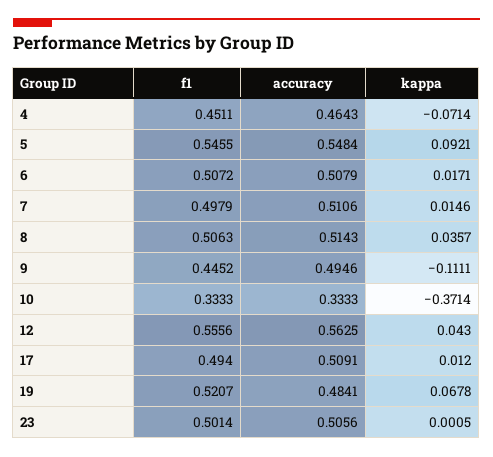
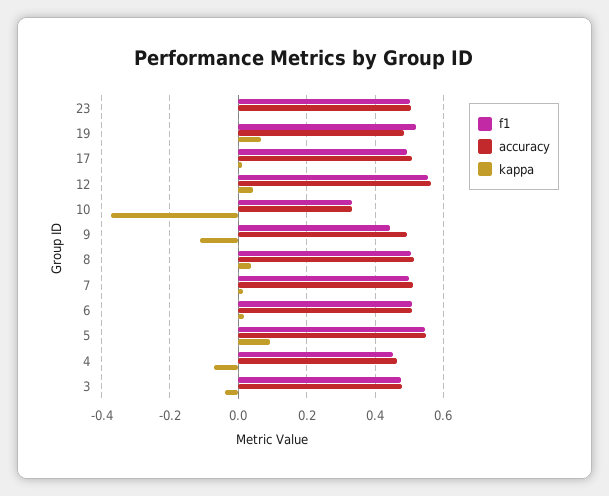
  {
    "f1": {
      "4": 0.4511,
      "5": 0.5455,
      "6": 0.5072,
      "7": 0.4979,
      "8": 0.5063,
      "9": 0.4452,
      "10": 0.3333,
      "12": 0.5556,
      "17": 0.494,
      "19": 0.5207,
-     "23": 0.5014
+     "23": 0.5014,
+     "3": 0.48
    },
    "accuracy": {
      "4": 0.4643,
      "5": 0.5484,
      "6": 0.5079,
      "7": 0.5106,
      "8": 0.5143,
      "9": 0.4946,
      "10": 0.3333,
      "12": 0.5625,
      "17": 0.5091,
      "19": 0.4841,
-     "23": 0.5056
+     "23": 0.5056,
+     "3": 0.48
    },
    "kappa": {
      "4": -0.0714,
      "5": 0.0921,
      "6": 0.0171,
      "7": 0.0146,
      "8": 0.0357,
      "9": -0.1111,
      "10": -0.3714,
      "12": 0.043,
      "17": 0.012,
      "19": 0.0678,
-     "23": 0.0005
+     "23": 0.0005,
+     "3": -0.04
    }
  }

